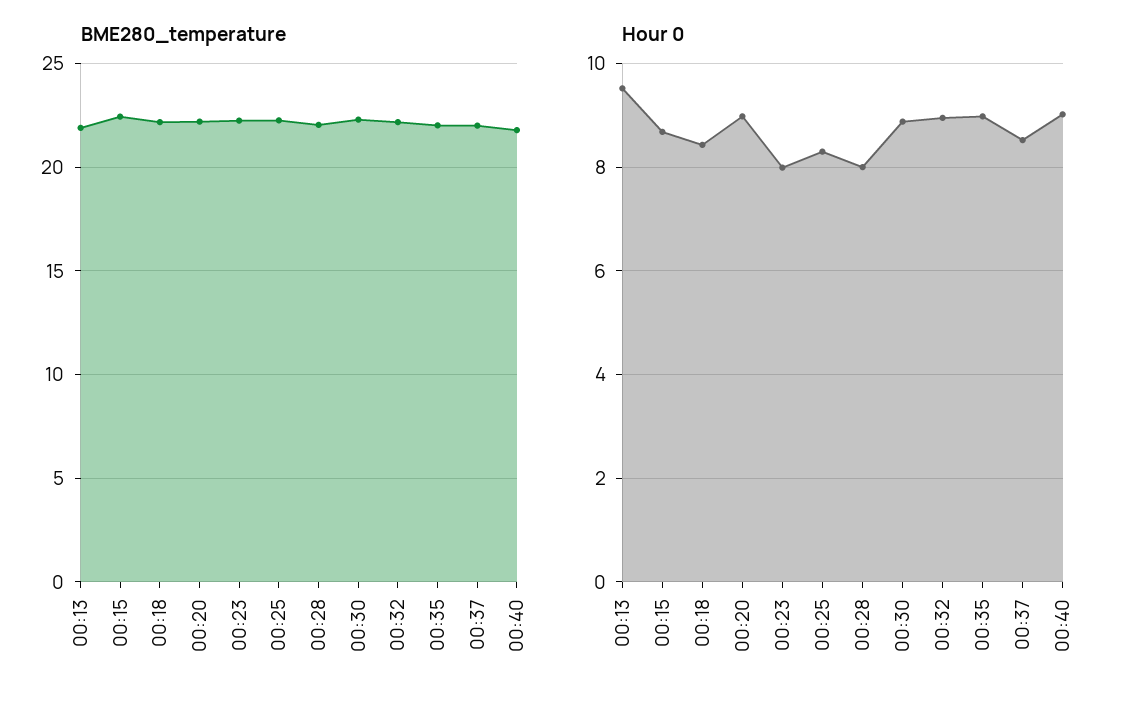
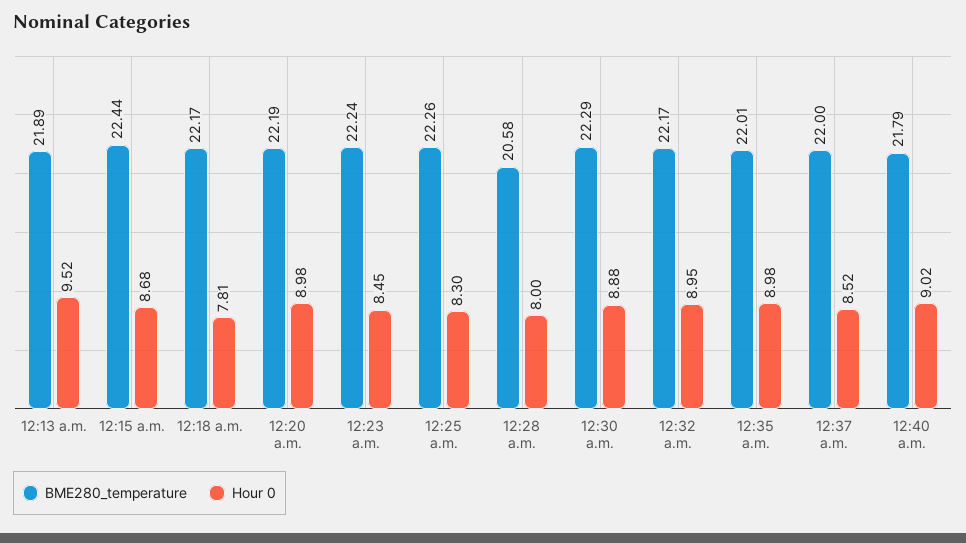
  {
    "BME280_temperature": {
      "00:13": 21.89,
      "00:15": 22.44,
      "00:18": 22.17,
      "00:20": 22.19,
      "00:23": 22.24,
      "00:25": 22.26,
-     "00:28": 22,
+     "00:28": 20.58,
      "00:30": 22.29,
      "00:32": 22.17,
      "00:35": 22.01,
      "00:37": 22,
      "00:40": 21.79
    },
    "Hour 0": {
      "00:13": 9.52,
      "00:15": 8.68,
-     "00:18": 8.4,
+     "00:18": 7.81,
      "00:20": 8.98,
-     "00:23": 8,
+     "00:23": 8.45,
      "00:25": 8.3,
      "00:28": 8,
      "00:30": 8.88,
      "00:32": 8.95,
      "00:35": 8.98,
      "00:37": 8.52,
      "00:40": 9.02
    }
  }

